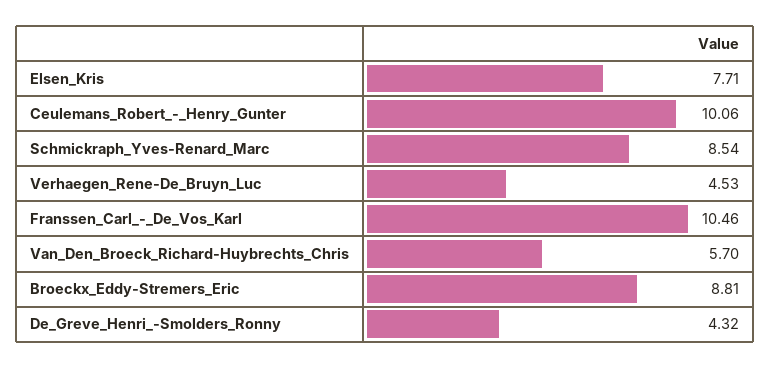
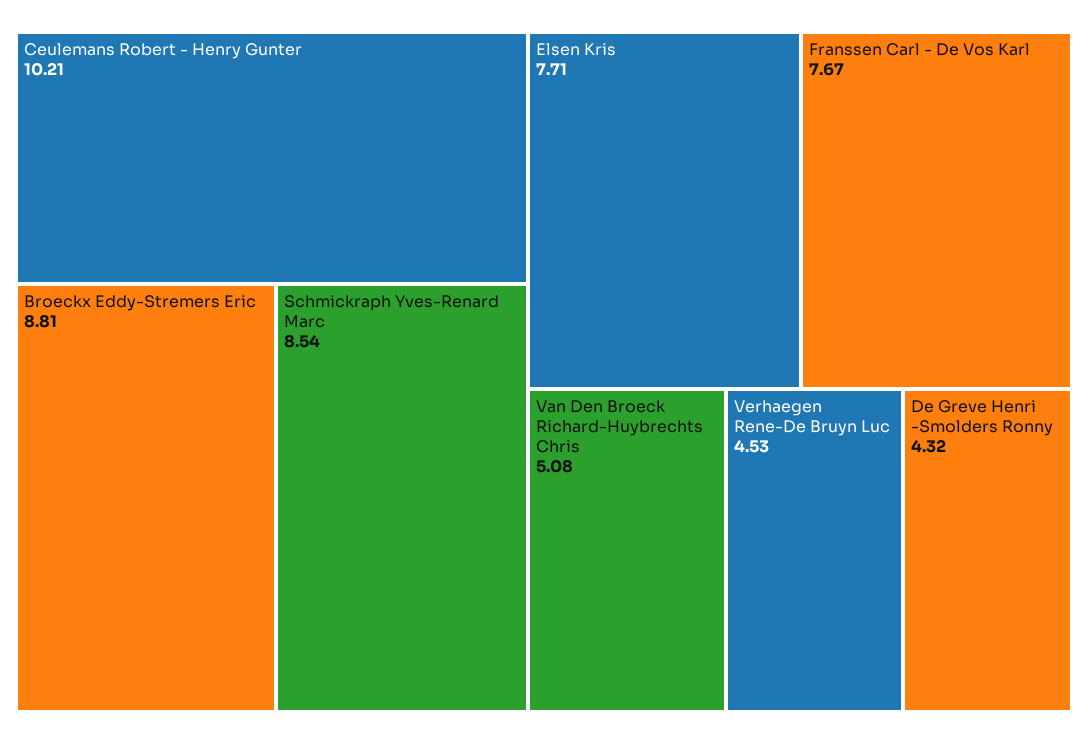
  {
    "Elsen_Kris": 7.71,
-   "Ceulemans_Robert_-_Henry_Gunter": 10.06,
+   "Ceulemans_Robert_-_Henry_Gunter": 10.21,
    "Schmickraph_Yves-Renard_Marc": 8.54,
    "Verhaegen_Rene-De_Bruyn_Luc": 4.53,
-   "Franssen_Carl_-_De_Vos_Karl": 10.46,
+   "Franssen_Carl_-_De_Vos_Karl": 7.67,
-   "Van_Den_Broeck_Richard-Huybrechts_Chris": 5.7,
+   "Van_Den_Broeck_Richard-Huybrechts_Chris": 5.08,
    "Broeckx_Eddy-Stremers_Eric": 8.81,
    "De_Greve_Henri_-Smolders_Ronny": 4.32
  }

